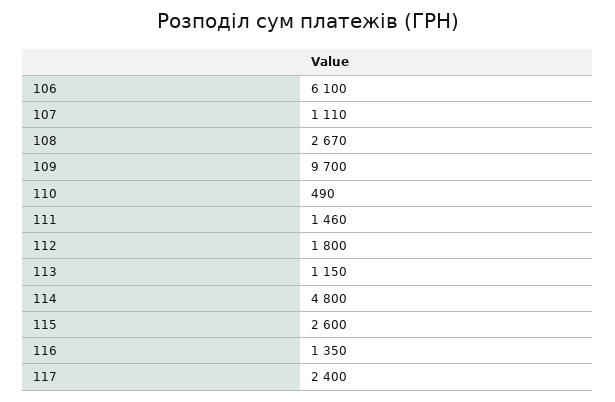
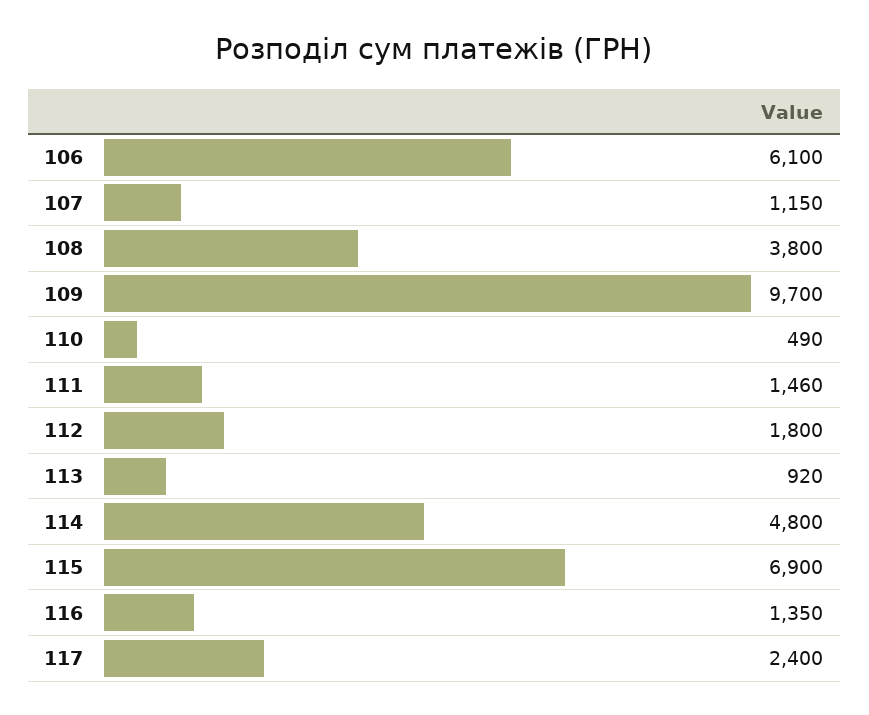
  {
    "106": 6100,
-   "107": 1110,
+   "107": 1150,
-   "108": 2670,
+   "108": 3800,
    "109": 9700,
    "110": 490,
    "111": 1460,
    "112": 1800,
-   "113": 1150,
+   "113": 920,
    "114": 4800,
-   "115": 2600,
+   "115": 6900,
    "116": 1350,
    "117": 2400
  }

